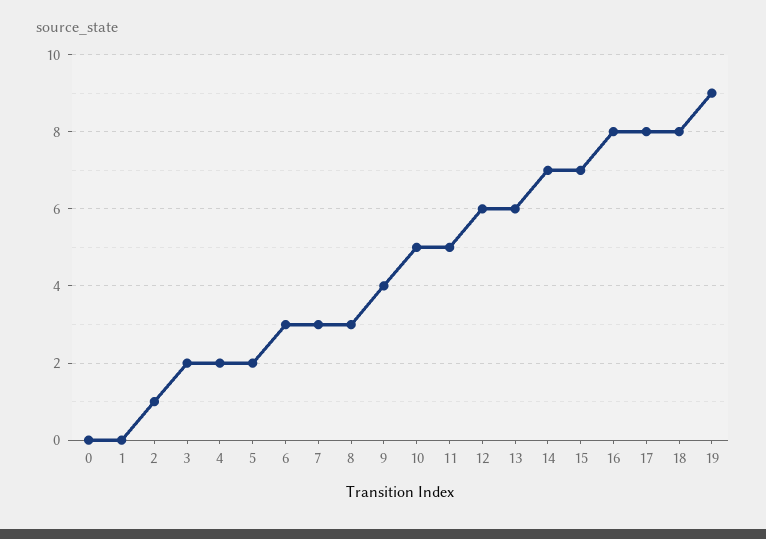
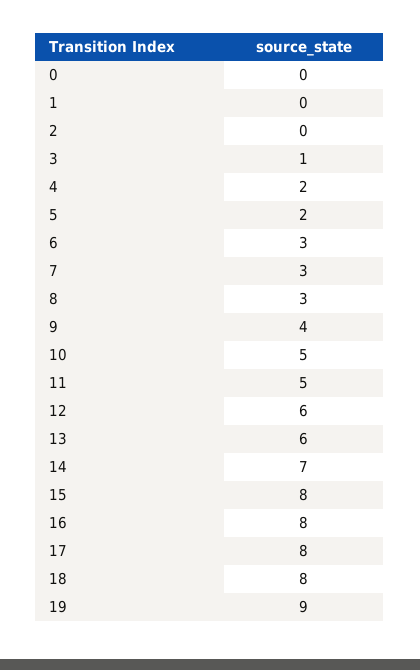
  {
    "0": 0,
    "1": 0,
-   "2": 1,
+   "2": 0,
-   "3": 2,
+   "3": 1,
    "4": 2,
    "5": 2,
    "6": 3,
    "7": 3,
    "8": 3,
    "9": 4,
    "10": 5,
    "11": 5,
    "12": 6,
    "13": 6,
    "14": 7,
-   "15": 7,
+   "15": 8,
    "16": 8,
    "17": 8,
    "18": 8,
    "19": 9
  }

